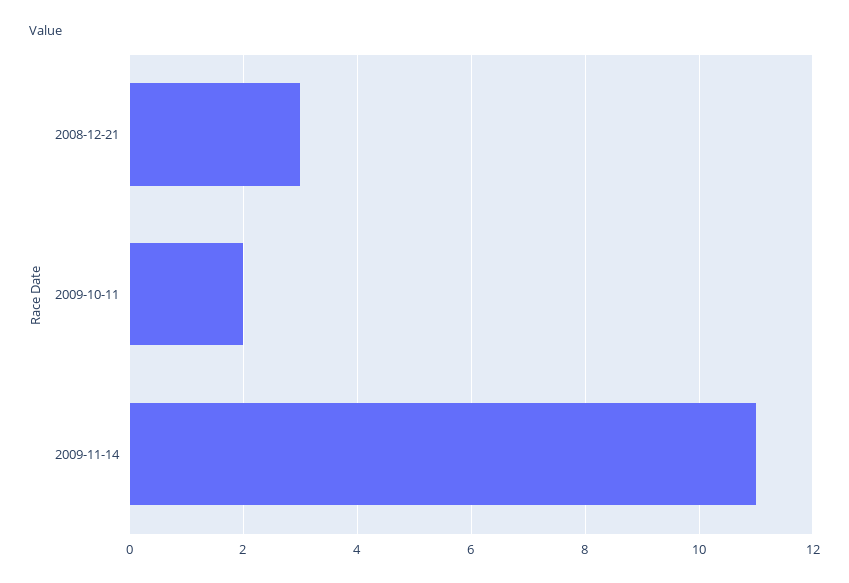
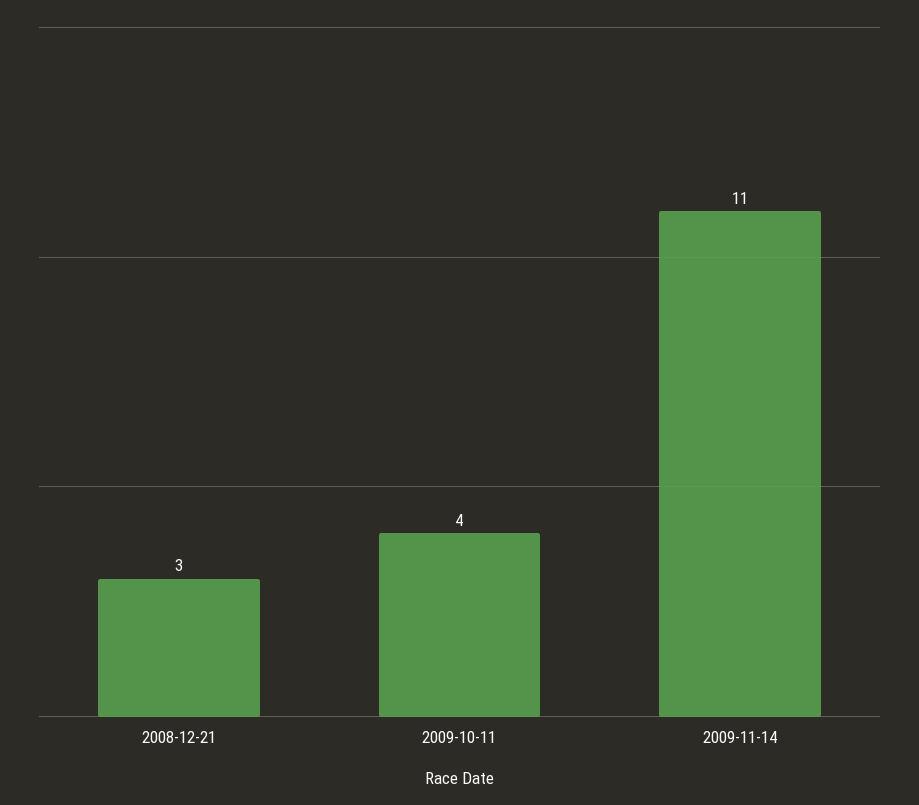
  {
    "2008-12-21": 3,
-   "2009-10-11": 2,
+   "2009-10-11": 4,
    "2009-11-14": 11
  }

